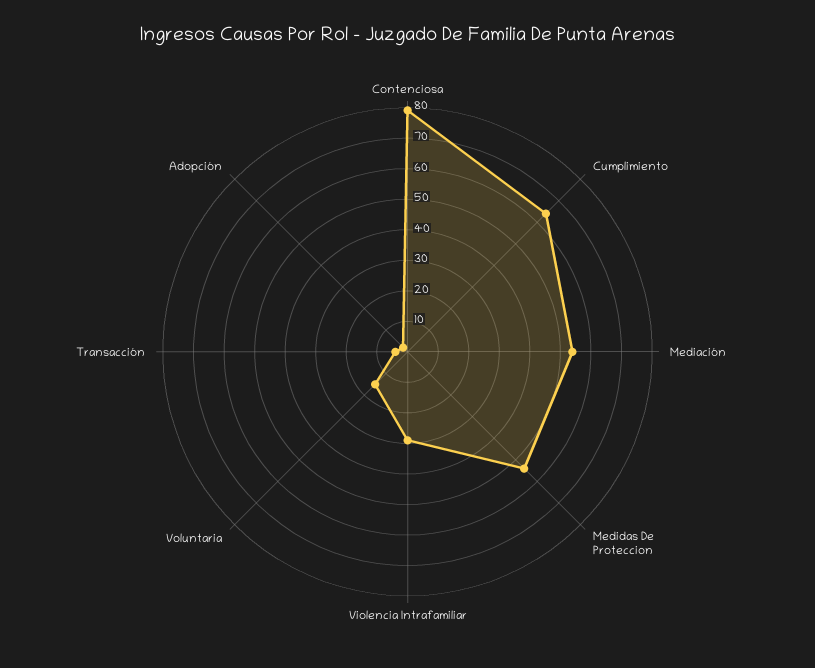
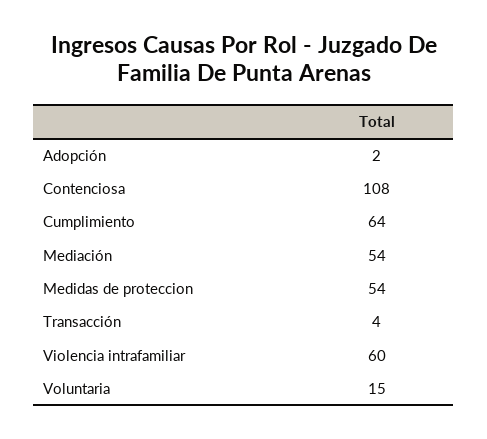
  {
-   "Contenciosa": 80,
+   "Contenciosa": 108,
    "Cumplimiento": 64,
    "Mediación": 54,
    "Medidas De Proteccion": 54,
-   "Violencia Intrafamiliar": 30,
+   "Violencia Intrafamiliar": 60,
    "Voluntaria": 15,
    "Transacción": 4,
    "Adopción": 2
  }

